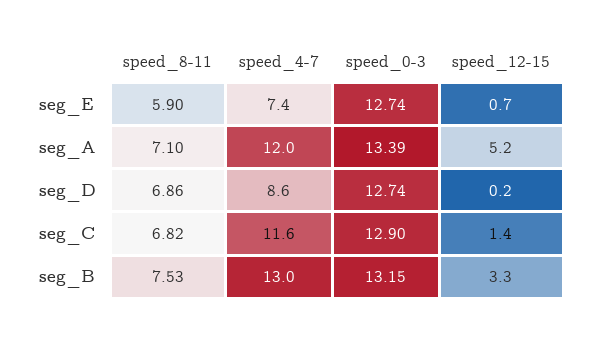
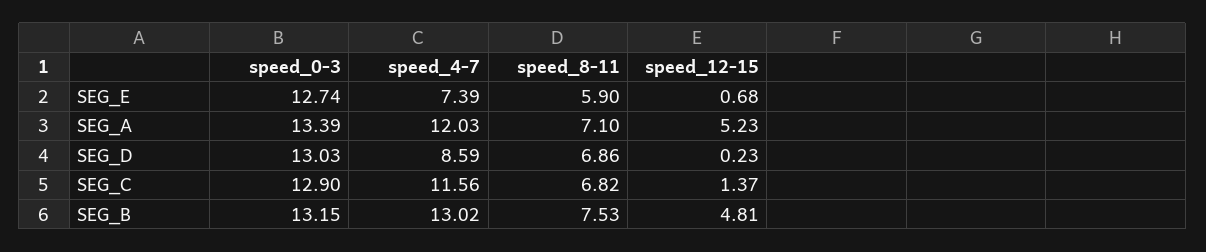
  {
    "speed_8-11": {
      "seg_E": 5.9,
      "seg_A": 7.1,
      "seg_D": 6.86,
      "seg_C": 6.82,
      "seg_B": 7.53
    },
    "speed_4-7": {
      "seg_E": 7.39,
      "seg_A": 12.03,
      "seg_D": 8.59,
      "seg_C": 11.56,
      "seg_B": 13.02
    },
    "speed_0-3": {
      "seg_E": 12.74,
      "seg_A": 13.39,
-     "seg_D": 12.74,
+     "seg_D": 13.03,
      "seg_C": 12.9,
      "seg_B": 13.15
    },
    "speed_12-15": {
      "seg_E": 0.68,
      "seg_A": 5.23,
      "seg_D": 0.23,
      "seg_C": 1.37,
-     "seg_B": 3.3
+     "seg_B": 4.81
    }
  }

